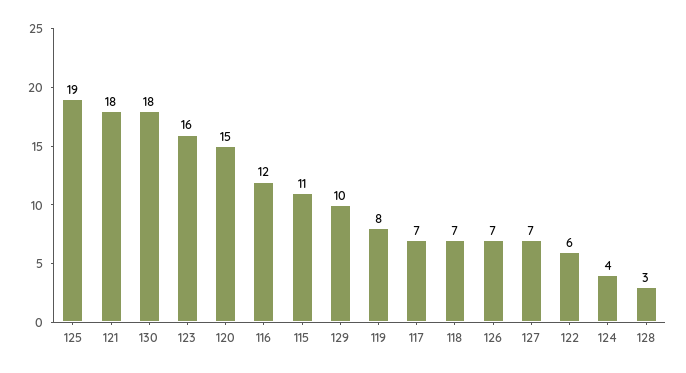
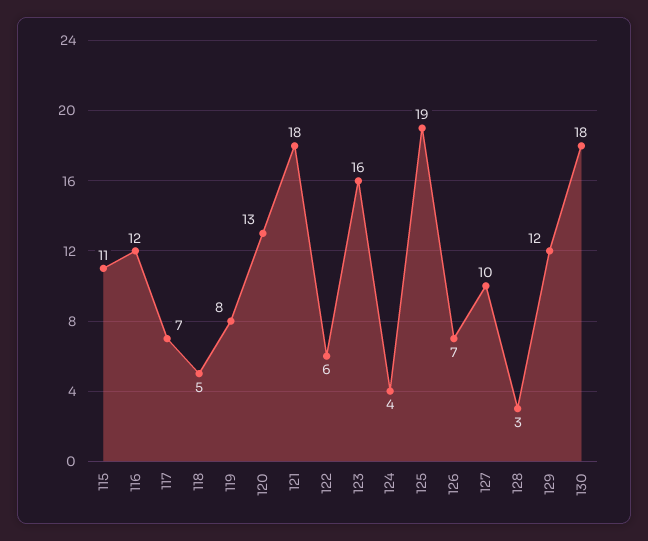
  {
    "125": 19,
    "121": 18,
    "130": 18,
    "123": 16,
-   "120": 15,
+   "120": 13,
    "116": 12,
    "115": 11,
-   "129": 10,
+   "129": 12,
    "119": 8,
    "117": 7,
-   "118": 7,
+   "118": 5,
    "126": 7,
-   "127": 7,
+   "127": 10,
    "122": 6,
    "124": 4,
    "128": 3
  }

